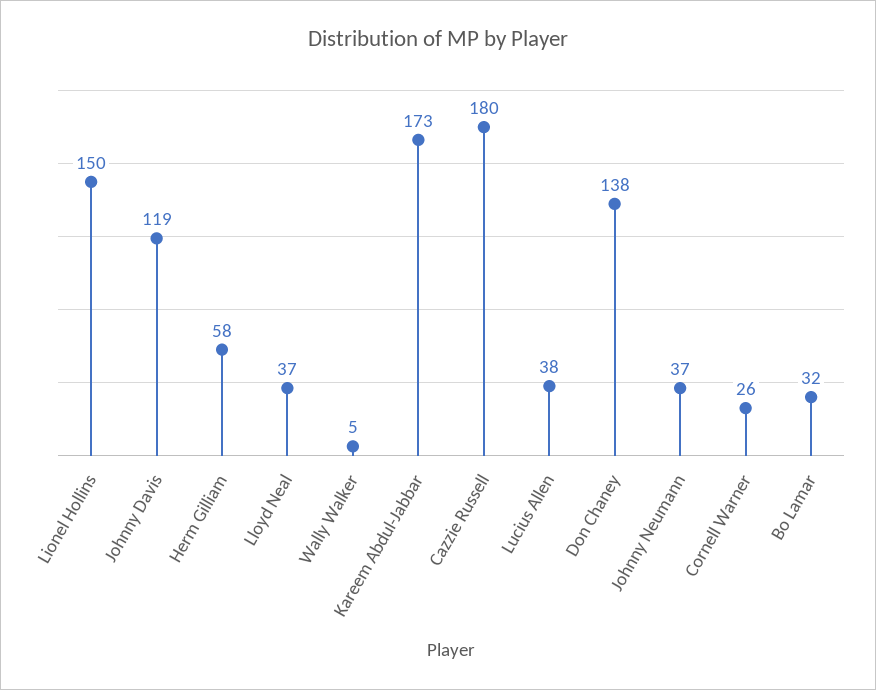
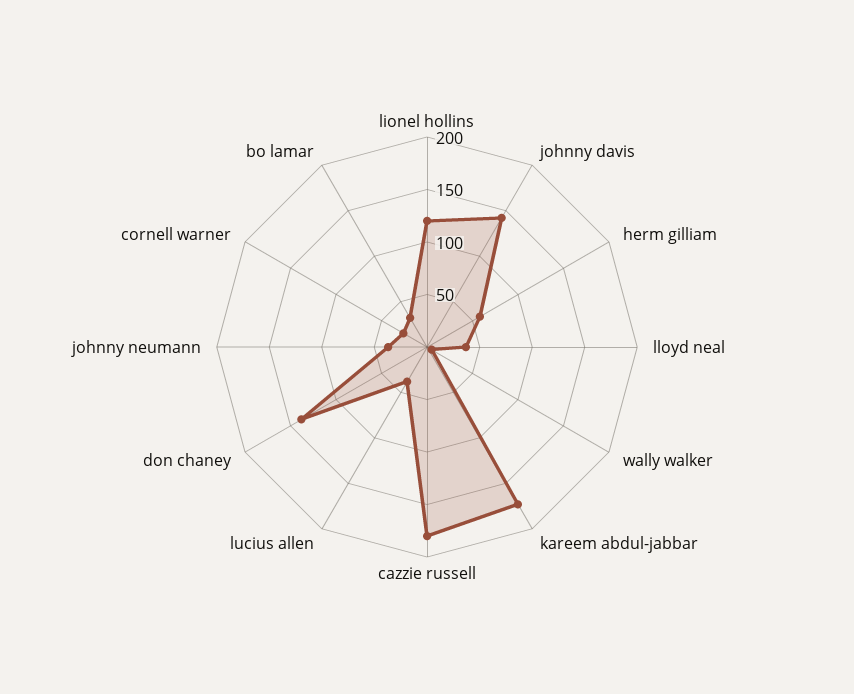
  {
-   "Lionel Hollins": 150,
+   "Lionel Hollins": 120,
-   "Johnny Davis": 119,
+   "Johnny Davis": 140,
    "Herm Gilliam": 58,
    "Lloyd Neal": 37,
    "Wally Walker": 5,
    "Kareem Abdul-Jabbar": 173,
    "Cazzie Russell": 180,
    "Lucius Allen": 38,
    "Don Chaney": 138,
    "Johnny Neumann": 37,
    "Cornell Warner": 26,
    "Bo Lamar": 32
  }

